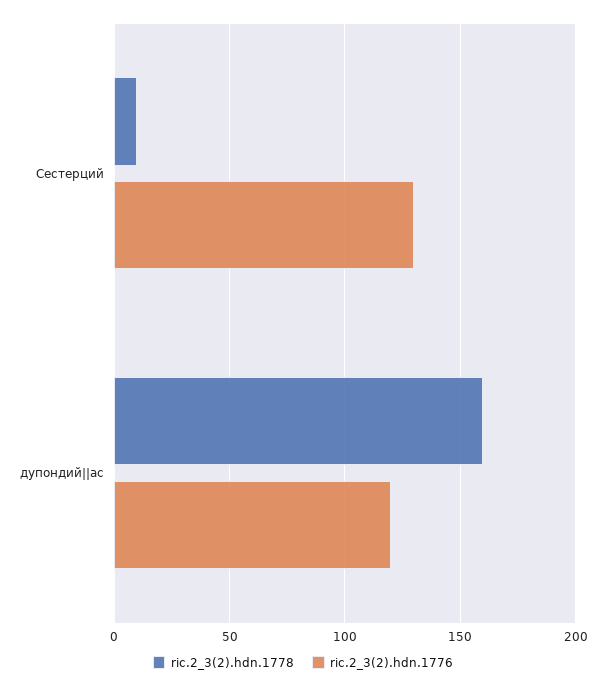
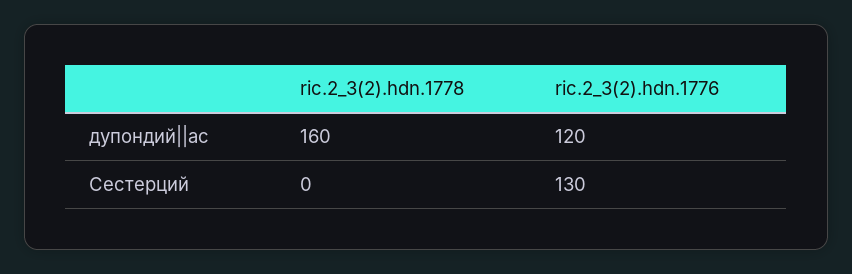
  {
    "ric.2_3(2).hdn.1778": {
-     "Cестерций": 10,
+     "Cестерций": 0,
      "дупондий||ас": 160
    },
    "ric.2_3(2).hdn.1776": {
      "Cестерций": 130,
      "дупондий||ас": 120
    }
  }

